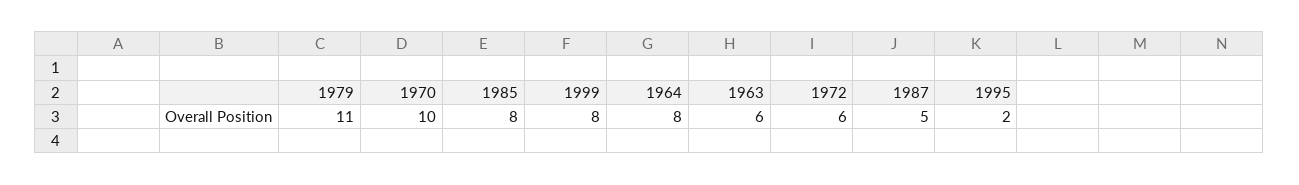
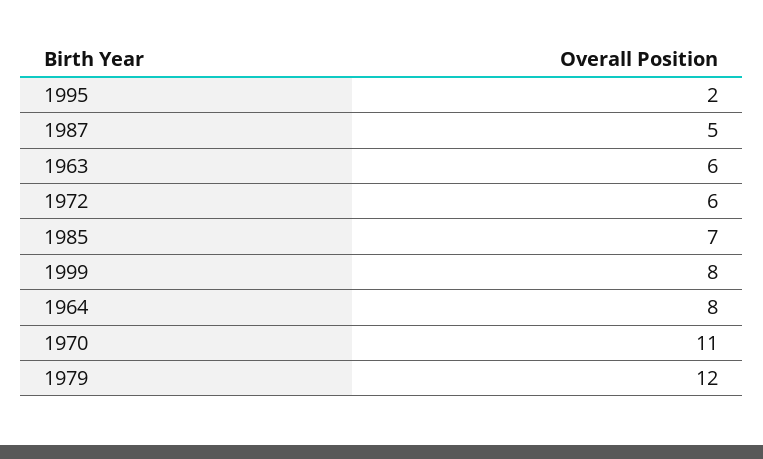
  {
-   "1979": 11,
+   "1979": 12,
-   "1970": 10,
+   "1970": 11,
-   "1985": 8,
+   "1985": 7,
    "1999": 8,
    "1964": 8,
    "1963": 6,
    "1972": 6,
    "1987": 5,
    "1995": 2
  }

